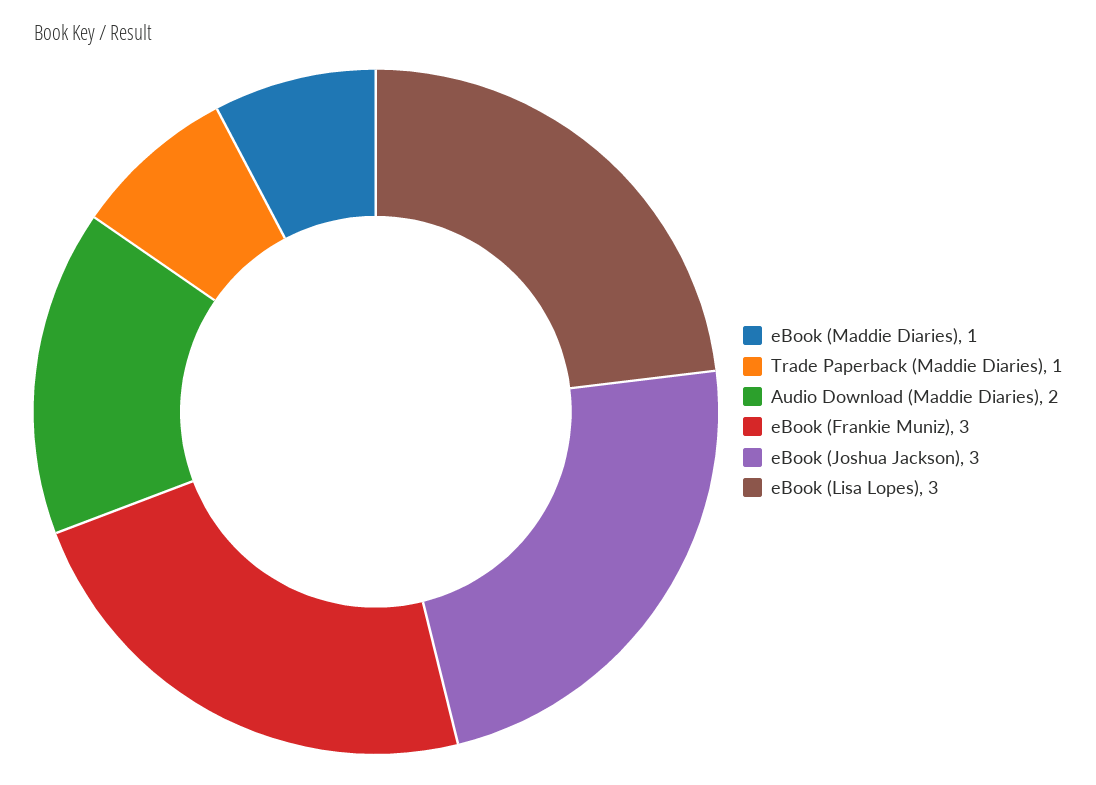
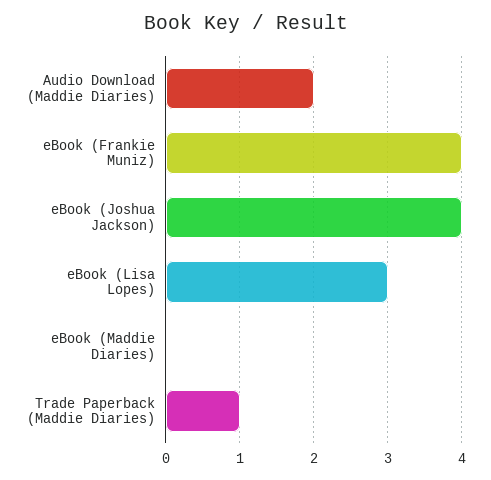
  {
-   "eBook (Maddie Diaries)": 1,
+   "eBook (Maddie Diaries)": 0,
    "Trade Paperback (Maddie Diaries)": 1,
    "Audio Download (Maddie Diaries)": 2,
-   "eBook (Frankie Muniz)": 3,
+   "eBook (Frankie Muniz)": 4,
-   "eBook (Joshua Jackson)": 3,
+   "eBook (Joshua Jackson)": 4,
    "eBook (Lisa Lopes)": 3
  }

